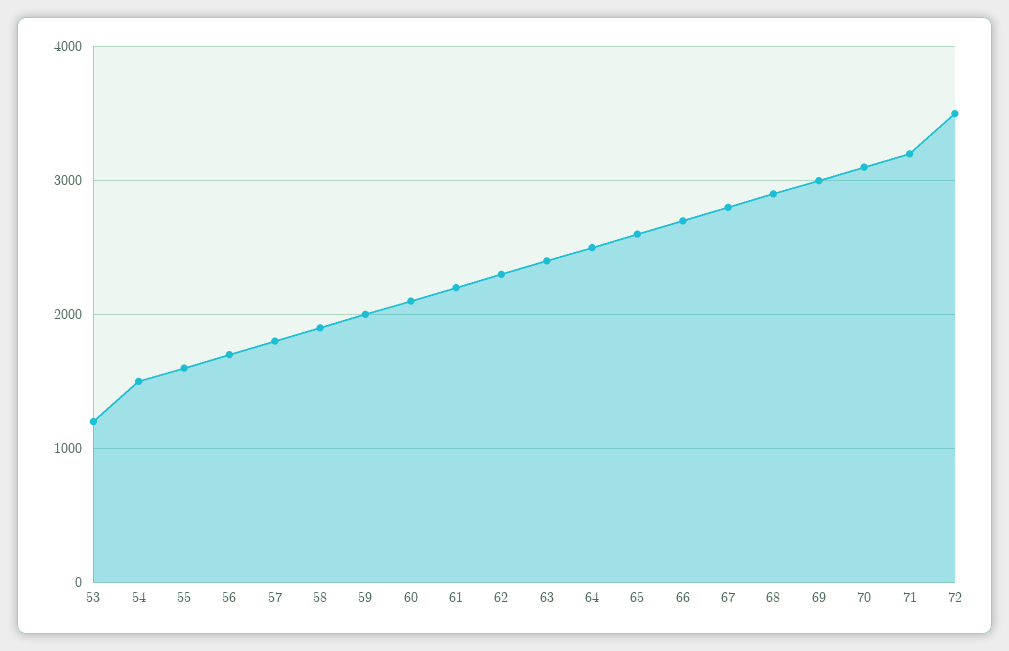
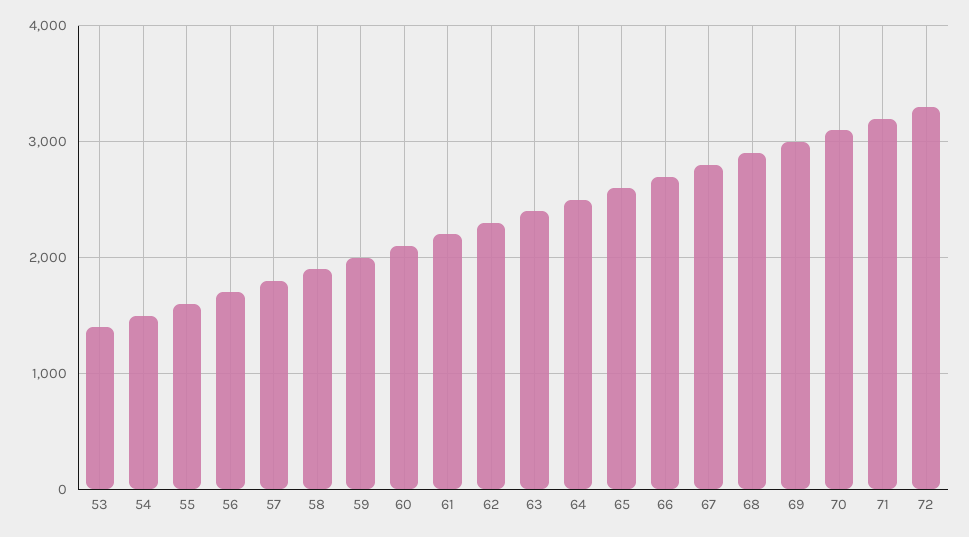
  {
-   "53": 1200,
+   "53": 1400,
    "54": 1500,
    "55": 1600,
    "56": 1700,
    "57": 1800,
    "58": 1900,
    "59": 2000,
    "60": 2100,
    "61": 2200,
    "62": 2300,
    "63": 2400,
    "64": 2500,
    "65": 2600,
    "66": 2700,
    "67": 2800,
    "68": 2900,
    "69": 3000,
    "70": 3100,
    "71": 3200,
-   "72": 3500
+   "72": 3300
  }

